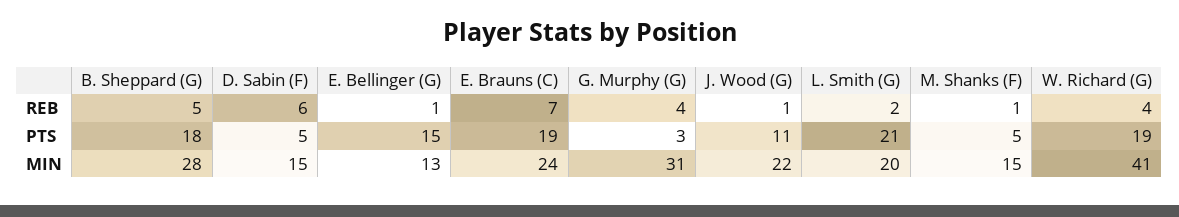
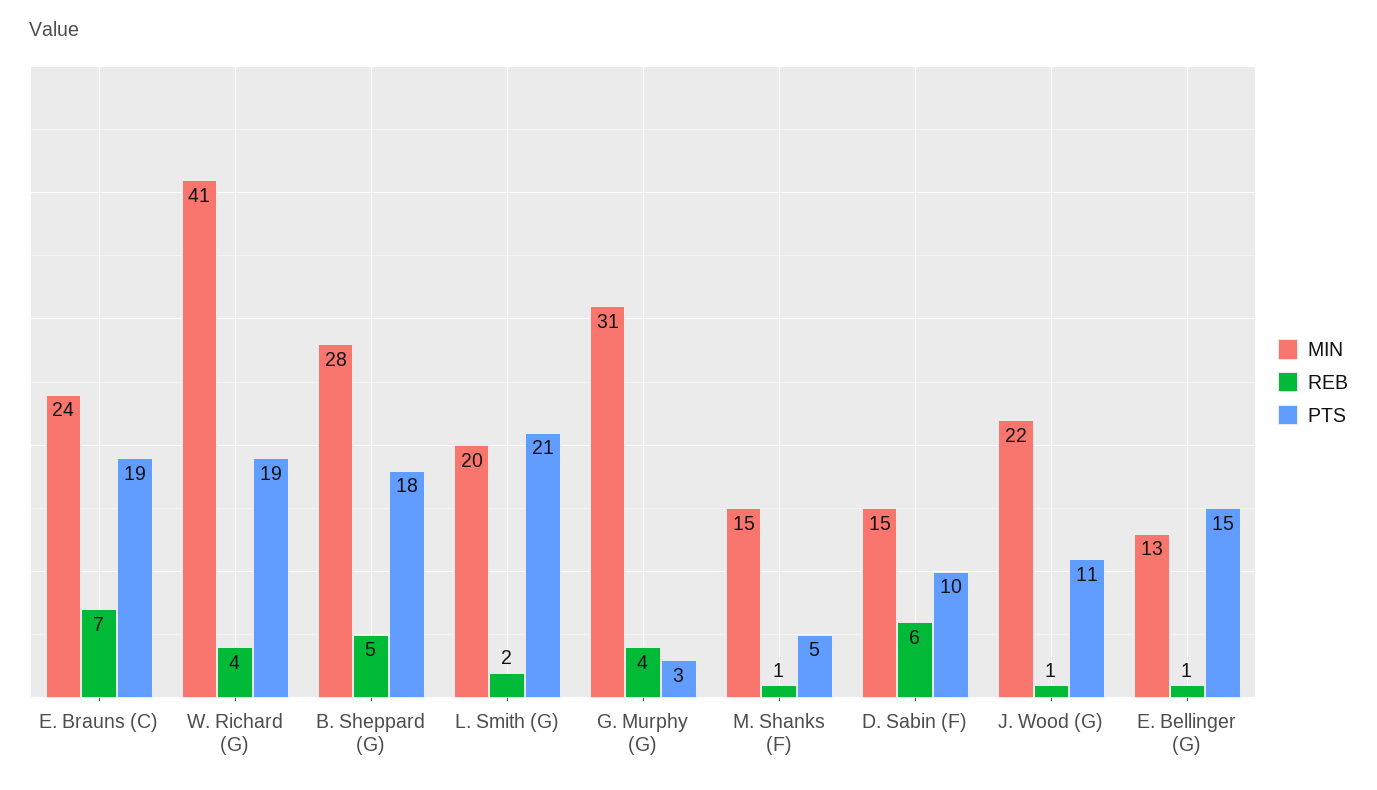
  {
    "REB": {
      "B. Sheppard (G)": 5,
      "D. Sabin (F)": 6,
      "E. Bellinger (G)": 1,
      "E. Brauns (C)": 7,
      "G. Murphy (G)": 4,
      "J. Wood (G)": 1,
      "L. Smith (G)": 2,
      "M. Shanks (F)": 1,
      "W. Richard (G)": 4
    },
    "PTS": {
      "B. Sheppard (G)": 18,
-     "D. Sabin (F)": 5,
+     "D. Sabin (F)": 10,
      "E. Bellinger (G)": 15,
      "E. Brauns (C)": 19,
      "G. Murphy (G)": 3,
      "J. Wood (G)": 11,
      "L. Smith (G)": 21,
      "M. Shanks (F)": 5,
      "W. Richard (G)": 19
    },
    "MIN": {
      "B. Sheppard (G)": 28,
      "D. Sabin (F)": 15,
      "E. Bellinger (G)": 13,
      "E. Brauns (C)": 24,
      "G. Murphy (G)": 31,
      "J. Wood (G)": 22,
      "L. Smith (G)": 20,
      "M. Shanks (F)": 15,
      "W. Richard (G)": 41
    }
  }

